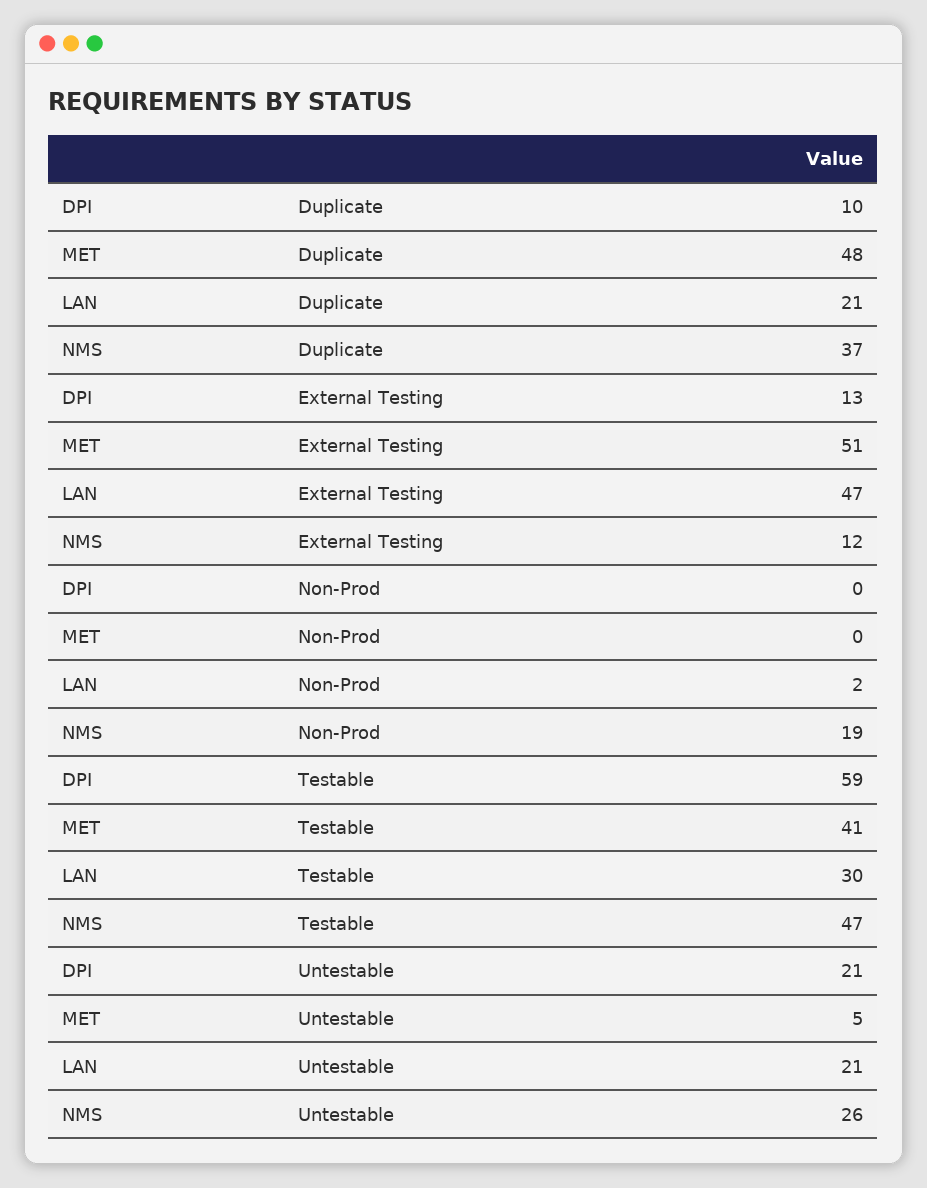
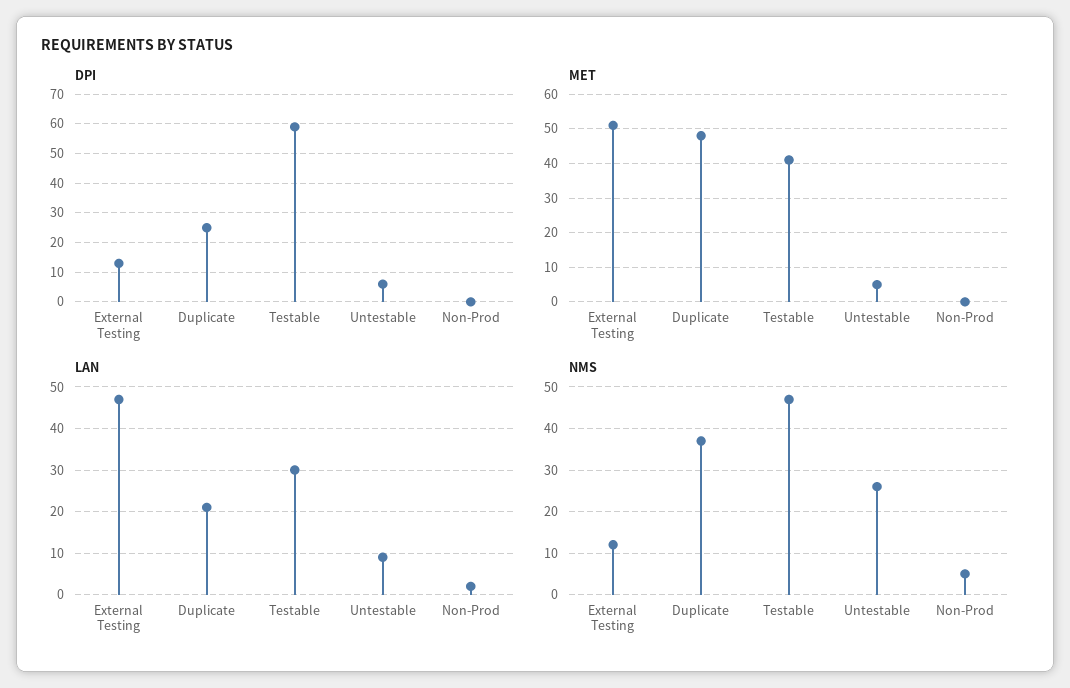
  {
    "DPI": {
-     "Duplicate": 10,
+     "Duplicate": 25,
      "External Testing": 13,
      "Non-Prod": 0,
      "Testable": 59,
-     "Untestable": 21
+     "Untestable": 5
    },
    "MET": {
      "Duplicate": 48,
      "External Testing": 51,
      "Non-Prod": 0,
      "Testable": 41,
      "Untestable": 5
    },
    "LAN": {
      "Duplicate": 21,
      "External Testing": 47,
      "Non-Prod": 2,
      "Testable": 30,
-     "Untestable": 21
+     "Untestable": 10
    },
    "NMS": {
      "Duplicate": 37,
      "External Testing": 12,
-     "Non-Prod": 19,
+     "Non-Prod": 5,
      "Testable": 47,
      "Untestable": 26
    }
  }

